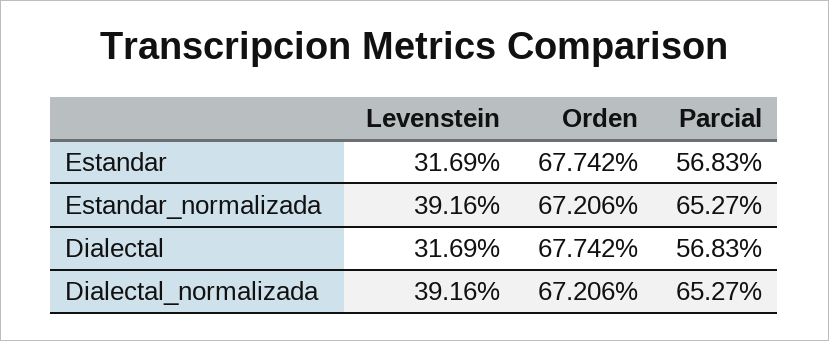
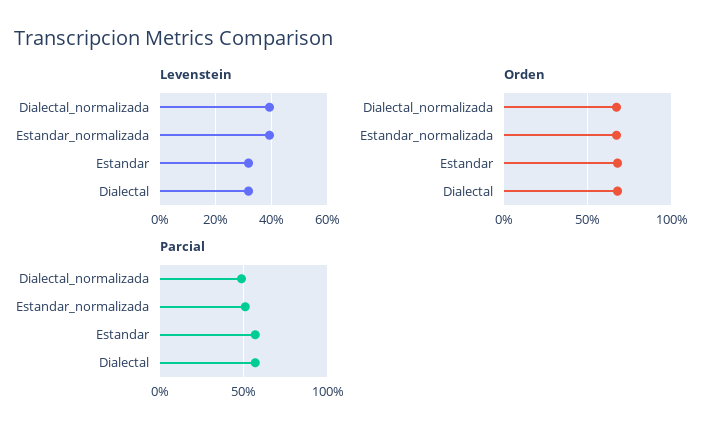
  {
    "Levenstein": {
      "Estandar": 31.69,
      "Estandar_normalizada": 39.16,
      "Dialectal": 31.69,
      "Dialectal_normalizada": 39.16
    },
    "Orden": {
      "Estandar": 67.742,
      "Estandar_normalizada": 67.206,
      "Dialectal": 67.742,
      "Dialectal_normalizada": 67.206
    },
    "Parcial": {
      "Estandar": 56.83,
-     "Estandar_normalizada": 65.27,
+     "Estandar_normalizada": 50,
      "Dialectal": 56.83,
-     "Dialectal_normalizada": 65.27
+     "Dialectal_normalizada": 50
    }
  }

